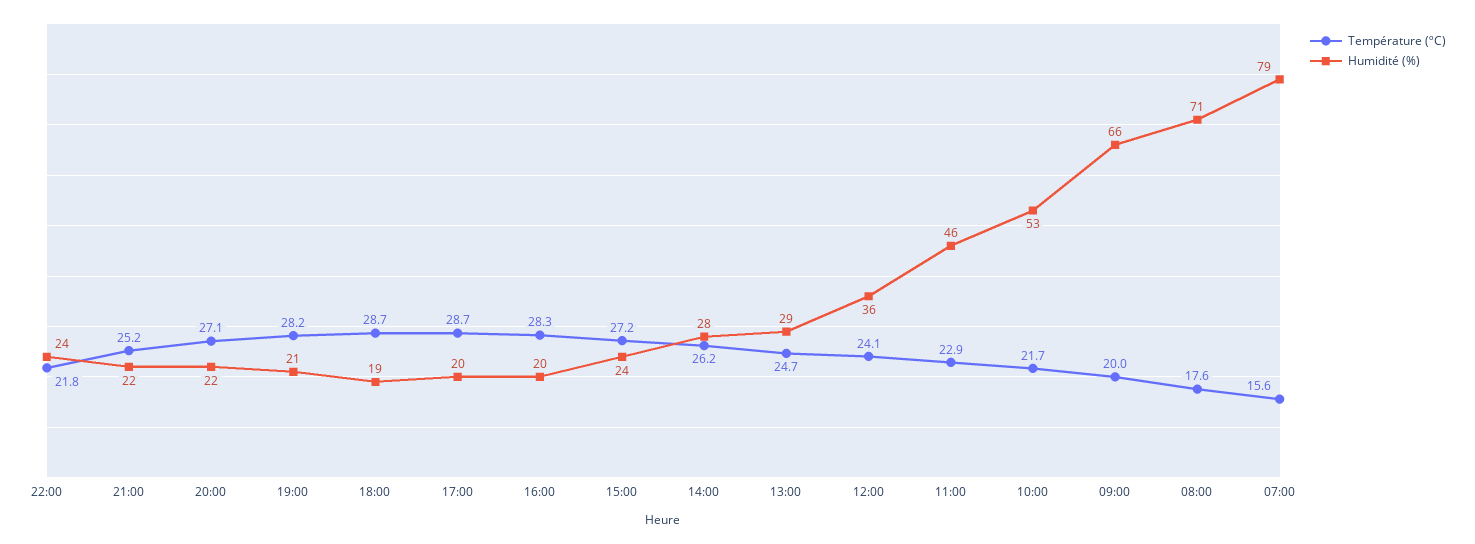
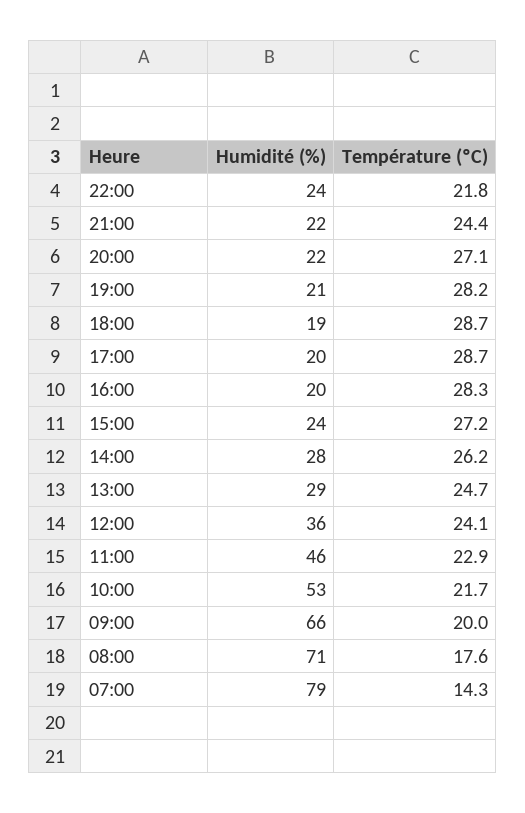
  {
    "Température (ºC)": {
      "22:00": 21.8,
-     "21:00": 25.2,
+     "21:00": 24.4,
      "20:00": 27.1,
      "19:00": 28.2,
      "18:00": 28.7,
      "17:00": 28.7,
      "16:00": 28.3,
      "15:00": 27.2,
      "14:00": 26.2,
      "13:00": 24.7,
      "12:00": 24.1,
      "11:00": 22.9,
      "10:00": 21.7,
      "09:00": 20,
      "08:00": 17.6,
-     "07:00": 15.6
+     "07:00": 14.3
    },
    "Humidité (%)": {
      "22:00": 24,
      "21:00": 22,
      "20:00": 22,
      "19:00": 21,
      "18:00": 19,
      "17:00": 20,
      "16:00": 20,
      "15:00": 24,
      "14:00": 28,
      "13:00": 29,
      "12:00": 36,
      "11:00": 46,
      "10:00": 53,
      "09:00": 66,
      "08:00": 71,
      "07:00": 79
    }
  }

